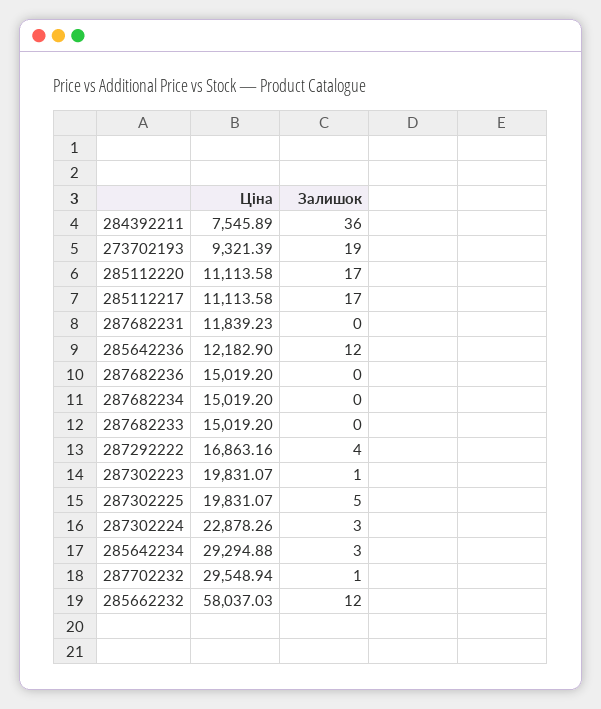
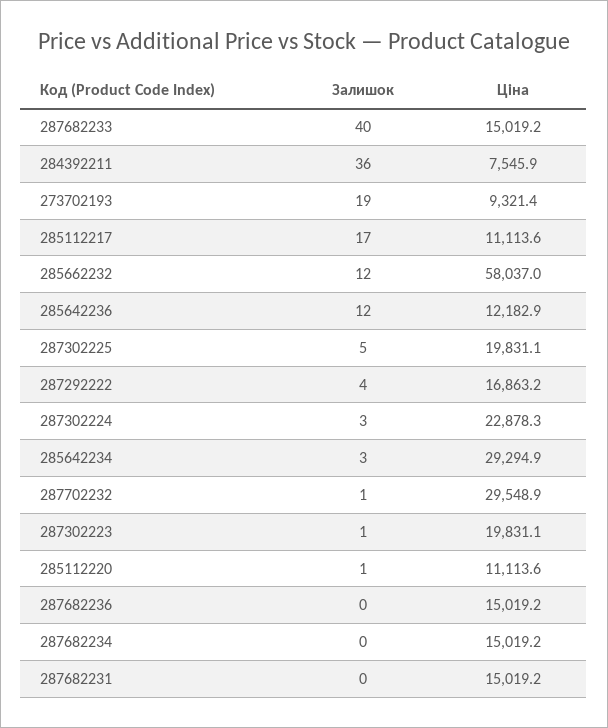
  {
    "Ціна": {
      "284392211": 7545.89,
      "273702193": 9321.39,
      "285112220": 11113.58,
      "285112217": 11113.58,
-     "287682231": 11839.23,
+     "287682231": 15019.2,
      "285642236": 12182.9,
      "287682236": 15019.2,
      "287682234": 15019.2,
      "287682233": 15019.2,
      "287292222": 16863.16,
      "287302223": 19831.07,
      "287302225": 19831.07,
      "287302224": 22878.26,
      "285642234": 29294.88,
      "287702232": 29548.94,
      "285662232": 58037.03
    },
    "Залишок": {
      "284392211": 36,
      "273702193": 19,
-     "285112220": 17,
+     "285112220": 1,
      "285112217": 17,
      "287682231": 0,
      "285642236": 12,
      "287682236": 0,
      "287682234": 0,
-     "287682233": 0,
+     "287682233": 40,
      "287292222": 4,
      "287302223": 1,
      "287302225": 5,
      "287302224": 3,
      "285642234": 3,
      "287702232": 1,
      "285662232": 12
    }
  }

